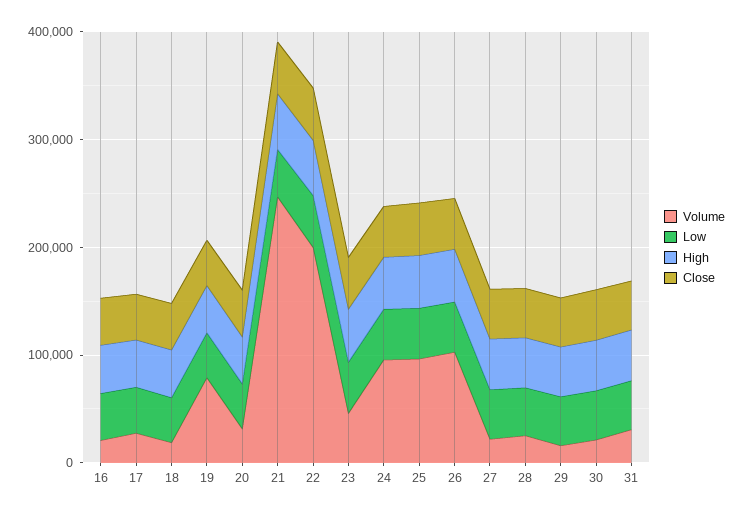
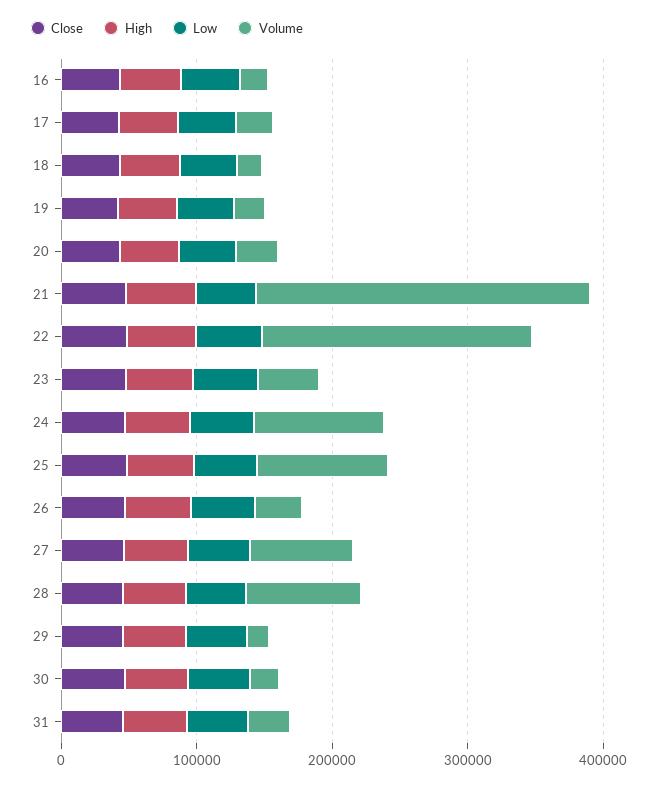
  {
    "Volume": {
      "16": 20000,
      "17": 20000,
      "18": 20000,
-     "19": 80000,
+     "19": 20000,
      "20": 40000,
      "21": 240000,
      "22": 200000,
      "23": 40000,
      "24": 100000,
      "25": 100000,
-     "26": 100000,
+     "26": 40000,
-     "27": 20000,
+     "27": 80000,
-     "28": 20000,
+     "28": 80000,
      "29": 20000,
      "30": 20000,
      "31": 40000
    },
    "Low": {
      "16": 40000,
      "17": 40000,
      "18": 40000,
      "19": 40000,
      "20": 40000,
      "21": 40000,
      "22": 40000,
      "23": 40000,
      "24": 40000,
      "25": 40000,
      "26": 40000,
      "27": 40000,
      "28": 40000,
      "29": 40000,
      "30": 40000,
      "31": 40000
    },
    "High": {
      "16": 40000,
      "17": 40000,
      "18": 40000,
      "19": 40000,
      "20": 40000,
      "21": 60000,
      "22": 60000,
      "23": 40000,
      "24": 40000,
      "25": 40000,
      "26": 40000,
      "27": 40000,
      "28": 40000,
      "29": 40000,
      "30": 40000,
      "31": 40000
    },
    "Close": {
      "16": 40000,
      "17": 40000,
      "18": 40000,
      "19": 40000,
      "20": 40000,
      "21": 40000,
      "22": 40000,
      "23": 40000,
      "24": 40000,
      "25": 40000,
      "26": 40000,
      "27": 40000,
      "28": 40000,
      "29": 40000,
      "30": 40000,
      "31": 40000
    }
  }

